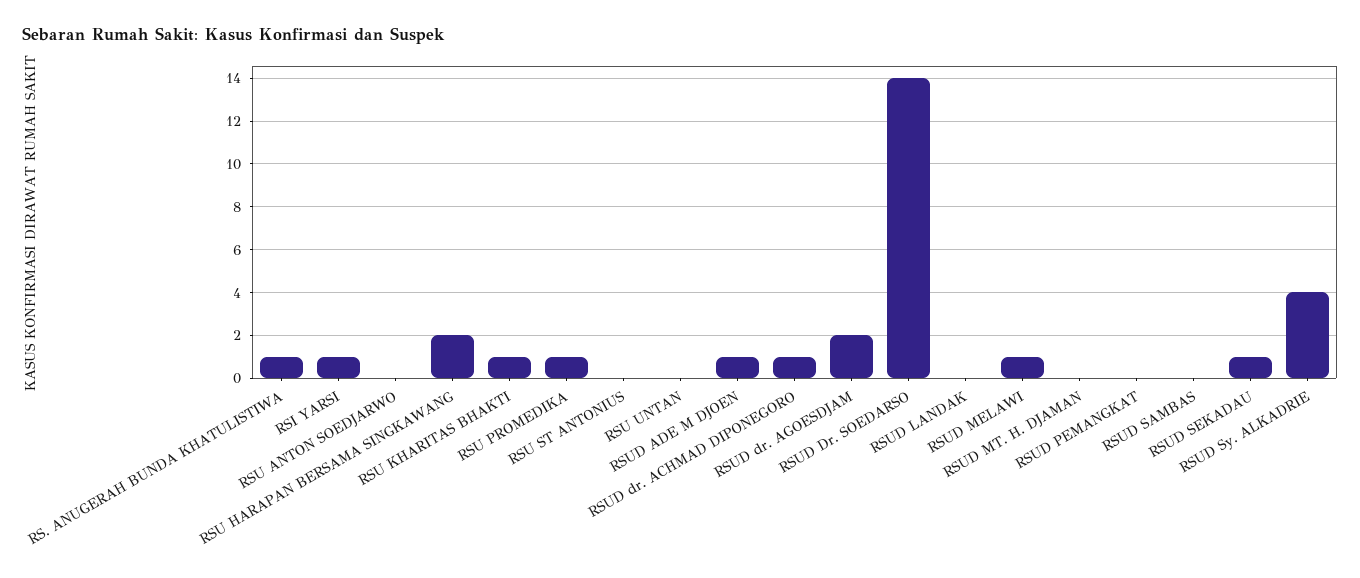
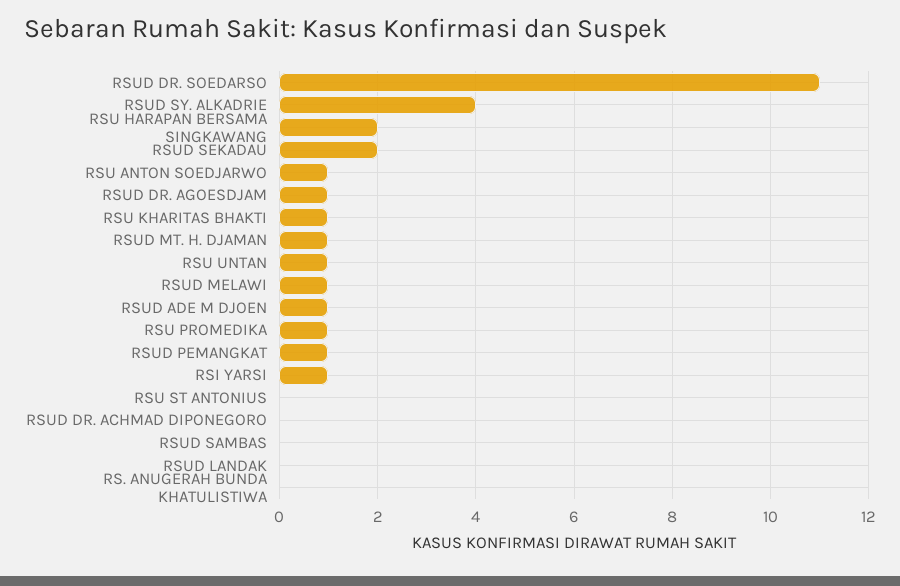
  {
-   "RS. ANUGERAH BUNDA KHATULISTIWA": 1,
+   "RS. ANUGERAH BUNDA KHATULISTIWA": 0,
    "RSI YARSI": 1,
-   "RSU ANTON SOEDJARWO": 0,
+   "RSU ANTON SOEDJARWO": 1,
    "RSU HARAPAN BERSAMA SINGKAWANG": 2,
    "RSU KHARITAS BHAKTI": 1,
    "RSU PROMEDIKA": 1,
    "RSU ST ANTONIUS": 0,
-   "RSU UNTAN": 0,
+   "RSU UNTAN": 1,
    "RSUD ADE M DJOEN": 1,
-   "RSUD dr. ACHMAD DIPONEGORO": 1,
+   "RSUD dr. ACHMAD DIPONEGORO": 0,
-   "RSUD dr. AGOESDJAM": 2,
+   "RSUD dr. AGOESDJAM": 1,
-   "RSUD Dr. SOEDARSO": 14,
+   "RSUD Dr. SOEDARSO": 11,
    "RSUD LANDAK": 0,
    "RSUD MELAWI": 1,
-   "RSUD MT. H. DJAMAN": 0,
+   "RSUD MT. H. DJAMAN": 1,
-   "RSUD PEMANGKAT": 0,
+   "RSUD PEMANGKAT": 1,
    "RSUD SAMBAS": 0,
-   "RSUD SEKADAU": 1,
+   "RSUD SEKADAU": 2,
    "RSUD Sy. ALKADRIE": 4
  }

